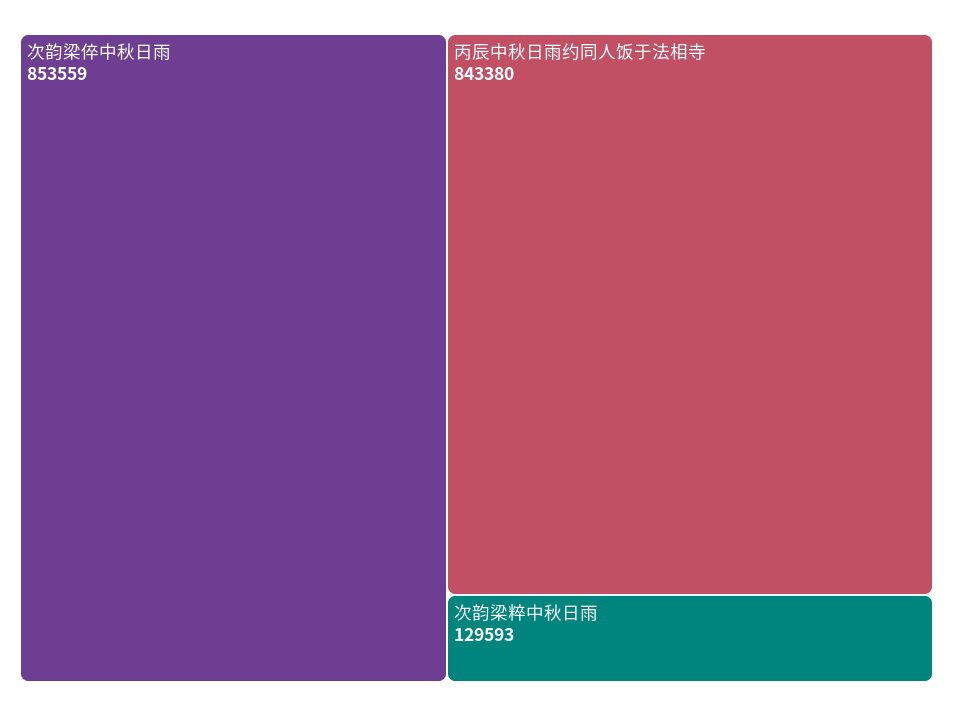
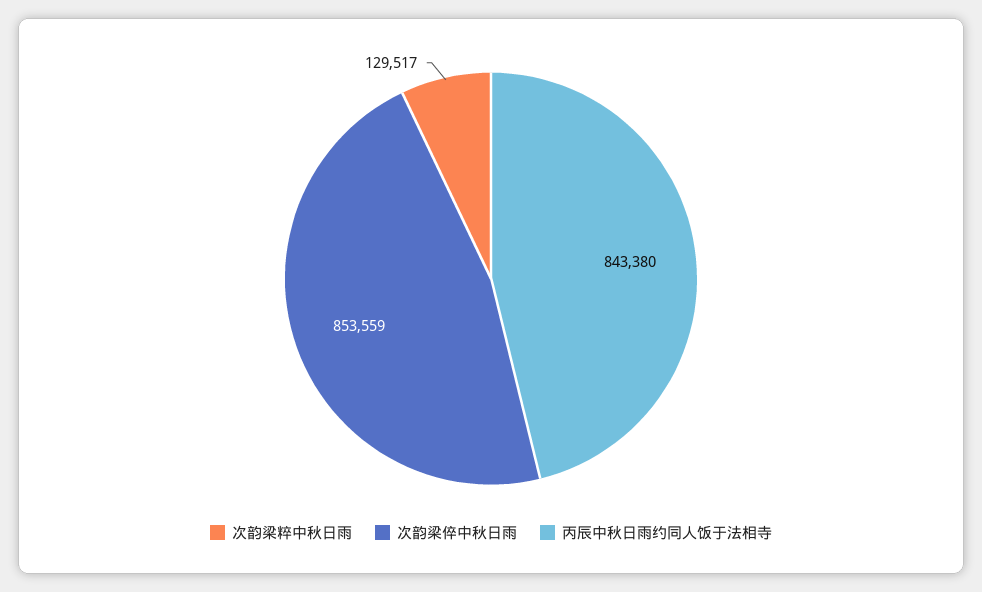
  {
    "次韵梁倅中秋日雨": 853559,
    "丙辰中秋日雨约同人饭于法相寺": 843380,
-   "次韵梁粹中秋日雨": 129593
+   "次韵梁粹中秋日雨": 129517
  }

